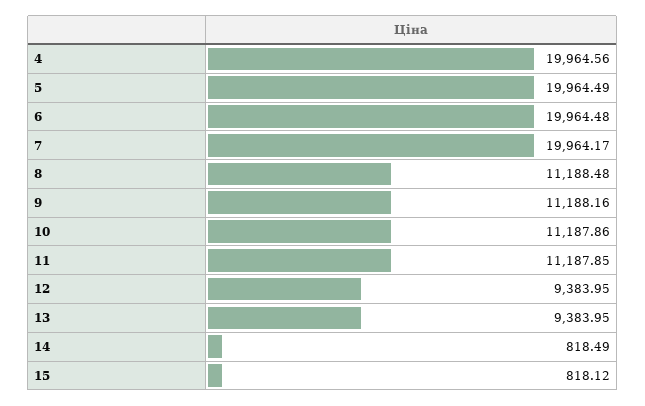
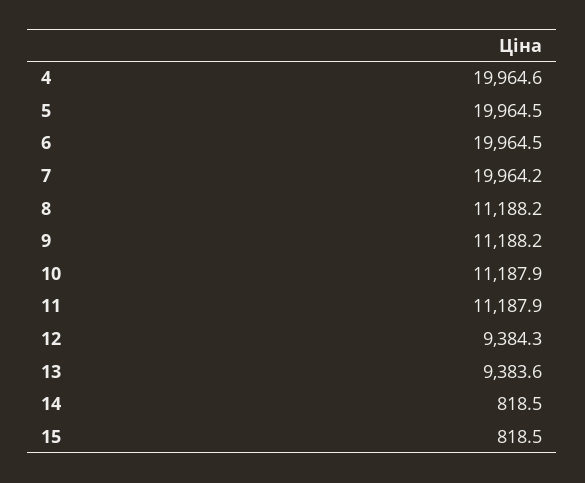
  {
    "4": 19964.56,
    "5": 19964.49,
    "6": 19964.48,
    "7": 19964.17,
-   "8": 11188.48,
+   "8": 11188.2,
    "9": 11188.16,
    "10": 11187.86,
    "11": 11187.85,
-   "12": 9383.95,
+   "12": 9384.3,
-   "13": 9383.95,
+   "13": 9383.6,
    "14": 818.49,
-   "15": 818.12
+   "15": 818.5
  }

